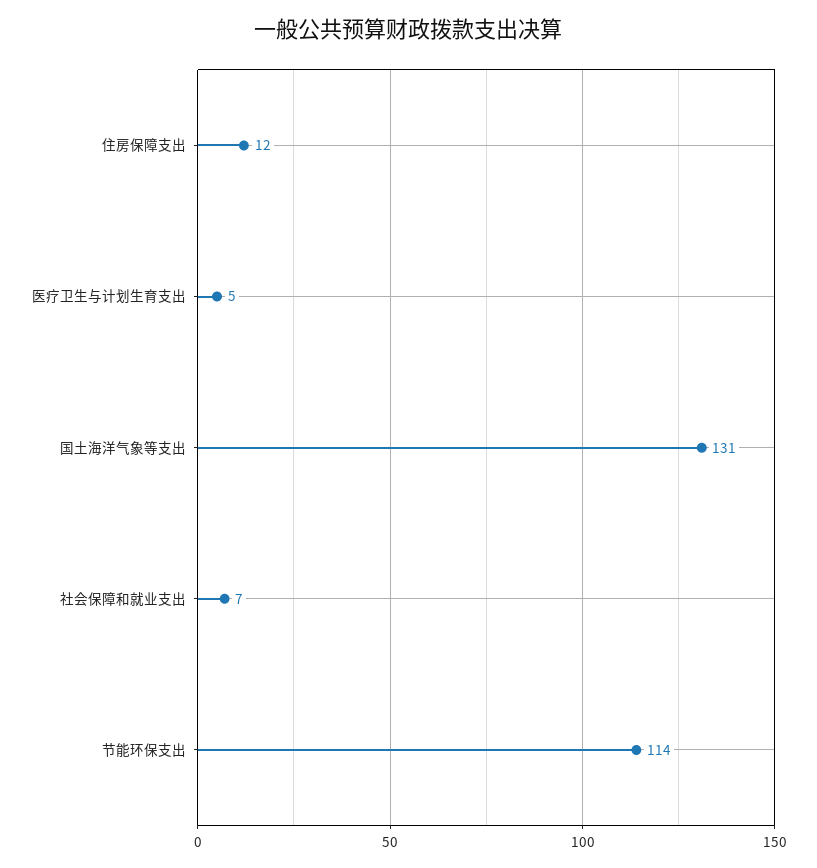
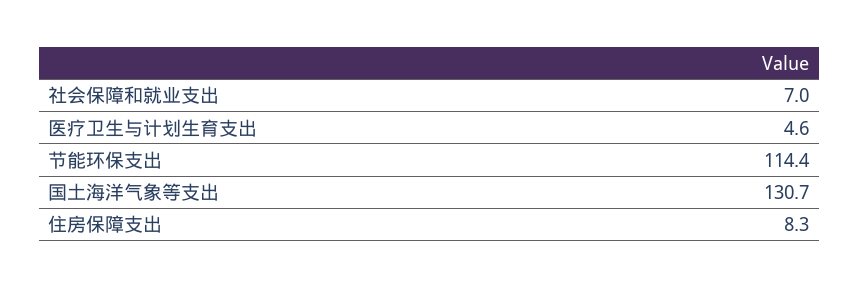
  {
-   "住房保障支出": 12,
+   "住房保障支出": 8.3,
    "医疗卫生与计划生育支出": 4.6,
    "国土海洋气象等支出": 130.7,
    "社会保障和就业支出": 7,
    "节能环保支出": 114.4
  }

